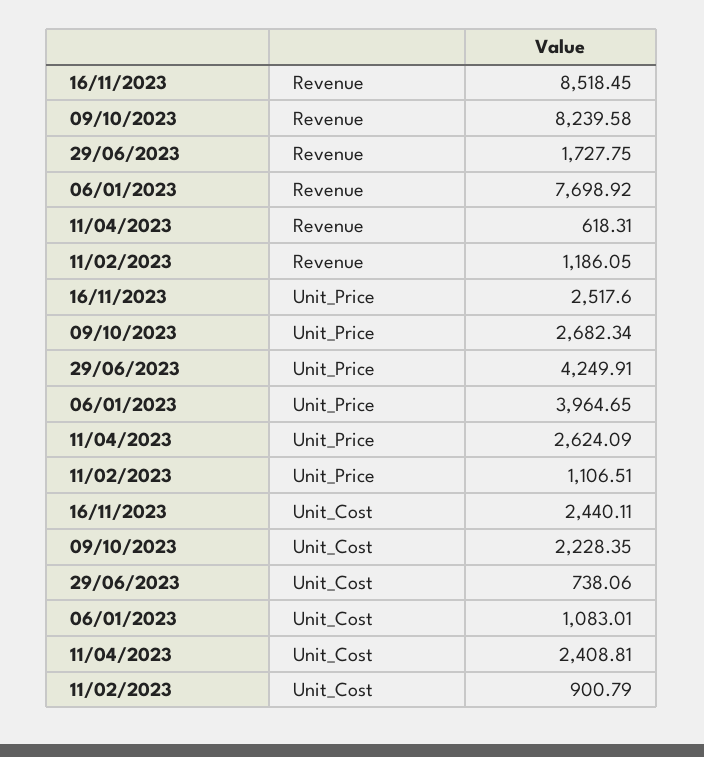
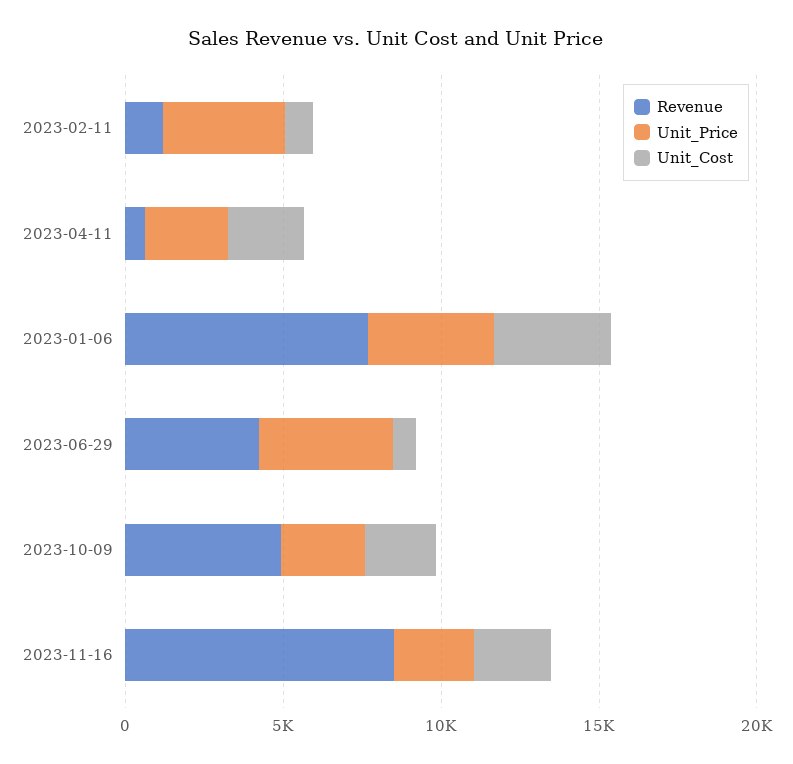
  {
    "Revenue": {
      "16/11/2023": 8518.45,
-     "09/10/2023": 8239.58,
+     "09/10/2023": 5000,
-     "29/06/2023": 1727.75,
+     "29/06/2023": 4000,
      "06/01/2023": 7698.92,
      "11/04/2023": 618.31,
      "11/02/2023": 1186.05
    },
    "Unit_Price": {
      "16/11/2023": 2517.6,
      "09/10/2023": 2682.34,
      "29/06/2023": 4249.91,
      "06/01/2023": 3964.65,
      "11/04/2023": 2624.09,
-     "11/02/2023": 1106.51
+     "11/02/2023": 4000
    },
    "Unit_Cost": {
      "16/11/2023": 2440.11,
      "09/10/2023": 2228.35,
      "29/06/2023": 738.06,
-     "06/01/2023": 1083.01,
+     "06/01/2023": 4000,
      "11/04/2023": 2408.81,
      "11/02/2023": 900.79
    }
  }

